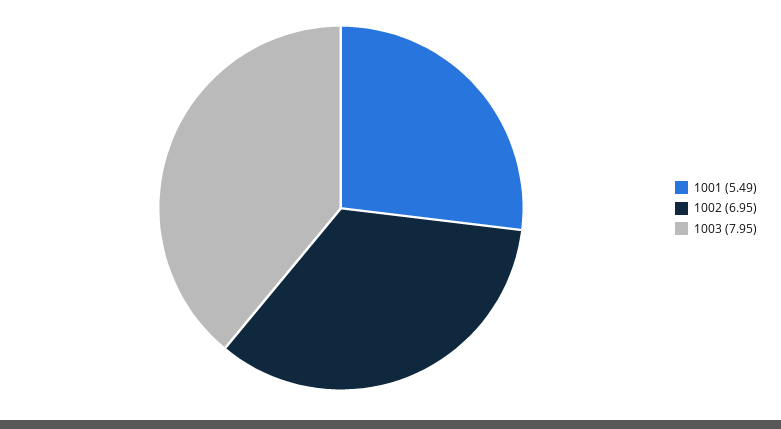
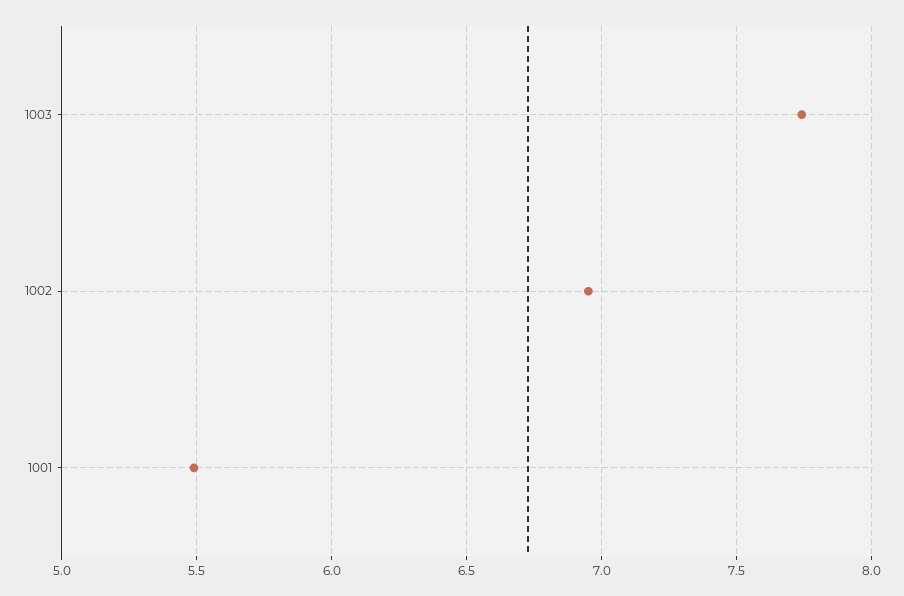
  {
    "1001": 5.49,
    "1002": 6.95,
-   "1003": 7.95
+   "1003": 7.75
  }

